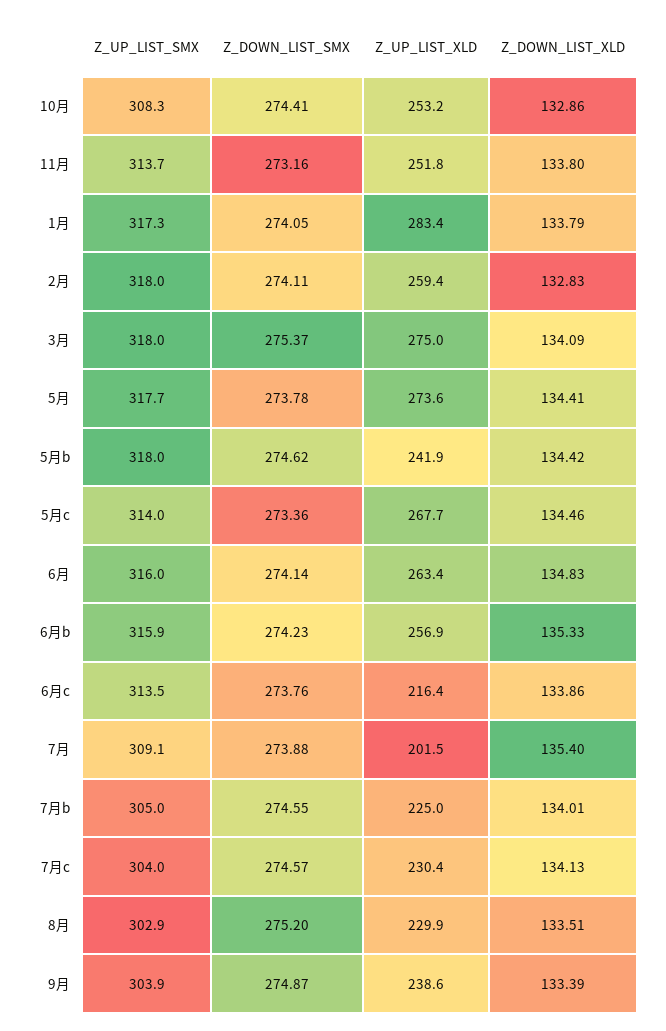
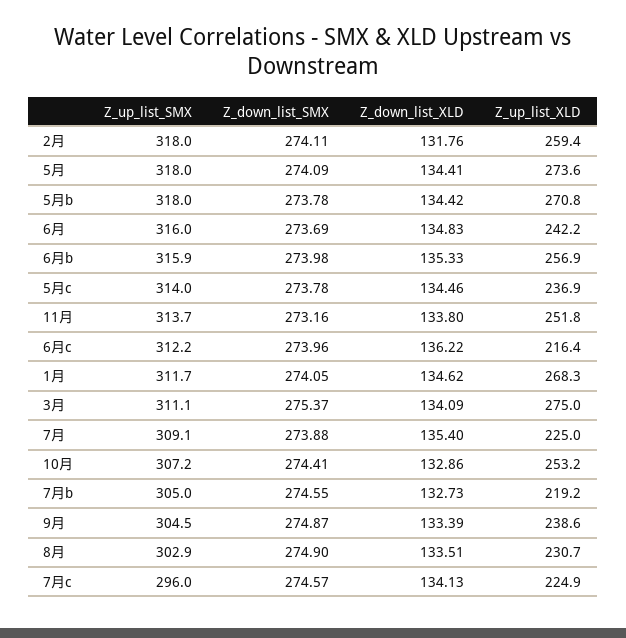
  {
    "Z_UP_LIST_SMX": {
-     "10月": 308.3,
+     "10月": 307.2,
      "11月": 313.7,
-     "1月": 317.3,
+     "1月": 311.7,
      "2月": 318,
-     "3月": 318,
+     "3月": 311.1,
-     "5月": 317.7,
+     "5月": 318,
      "5月b": 318,
      "5月c": 314,
      "6月": 316,
      "6月b": 315.9,
-     "6月c": 313.5,
+     "6月c": 312.2,
      "7月": 309.1,
      "7月b": 305,
-     "7月c": 304,
+     "7月c": 296,
      "8月": 302.9,
-     "9月": 303.9
+     "9月": 304.5
    },
    "Z_DOWN_LIST_SMX": {
      "10月": 274.41,
      "11月": 273.16,
      "1月": 274.05,
      "2月": 274.11,
      "3月": 275.37,
-     "5月": 273.78,
+     "5月": 274.09,
-     "5月b": 274.62,
+     "5月b": 273.78,
-     "5月c": 273.36,
+     "5月c": 273.78,
-     "6月": 274.14,
+     "6月": 273.69,
-     "6月b": 274.23,
+     "6月b": 273.98,
-     "6月c": 273.76,
+     "6月c": 273.96,
      "7月": 273.88,
      "7月b": 274.55,
      "7月c": 274.57,
-     "8月": 275.2,
+     "8月": 274.9,
      "9月": 274.87
    },
    "Z_UP_LIST_XLD": {
      "10月": 253.2,
      "11月": 251.8,
-     "1月": 283.4,
+     "1月": 268.3,
      "2月": 259.4,
      "3月": 275,
      "5月": 273.6,
-     "5月b": 241.9,
+     "5月b": 270.8,
-     "5月c": 267.7,
+     "5月c": 236.9,
-     "6月": 263.4,
+     "6月": 242.2,
      "6月b": 256.9,
      "6月c": 216.4,
-     "7月": 201.5,
+     "7月": 225,
-     "7月b": 225,
+     "7月b": 219.2,
-     "7月c": 230.4,
+     "7月c": 224.9,
-     "8月": 229.9,
+     "8月": 230.7,
      "9月": 238.6
    },
    "Z_DOWN_LIST_XLD": {
      "10月": 132.86,
      "11月": 133.8,
-     "1月": 133.79,
+     "1月": 134.62,
-     "2月": 132.83,
+     "2月": 131.76,
      "3月": 134.09,
      "5月": 134.41,
      "5月b": 134.42,
      "5月c": 134.46,
      "6月": 134.83,
      "6月b": 135.33,
-     "6月c": 133.86,
+     "6月c": 136.22,
      "7月": 135.4,
-     "7月b": 134.01,
+     "7月b": 132.73,
      "7月c": 134.13,
      "8月": 133.51,
      "9月": 133.39
    }
  }

